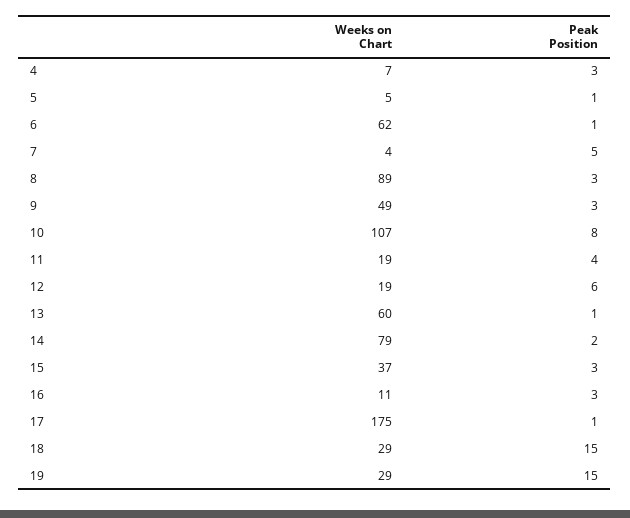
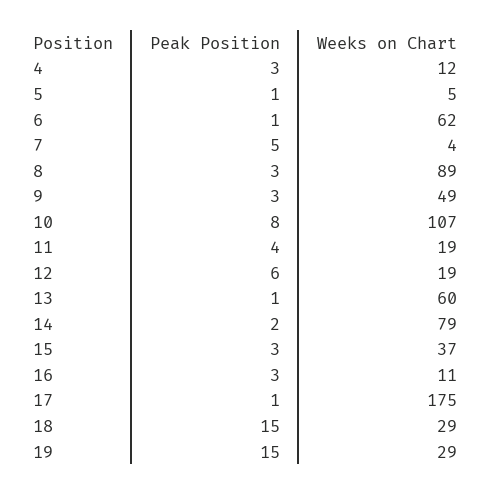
  {
    "Weeks on Chart": {
-     "4": 7,
+     "4": 12,
      "5": 5,
      "6": 62,
      "7": 4,
      "8": 89,
      "9": 49,
      "10": 107,
      "11": 19,
      "12": 19,
      "13": 60,
      "14": 79,
      "15": 37,
      "16": 11,
      "17": 175,
      "18": 29,
      "19": 29
    },
    "Peak Position": {
      "4": 3,
      "5": 1,
      "6": 1,
      "7": 5,
      "8": 3,
      "9": 3,
      "10": 8,
      "11": 4,
      "12": 6,
      "13": 1,
      "14": 2,
      "15": 3,
      "16": 3,
      "17": 1,
      "18": 15,
      "19": 15
    }
  }

